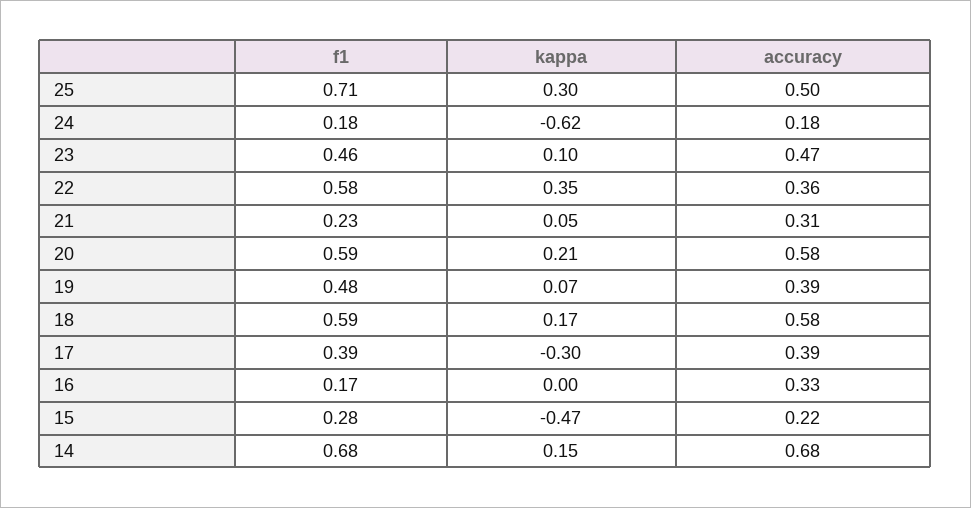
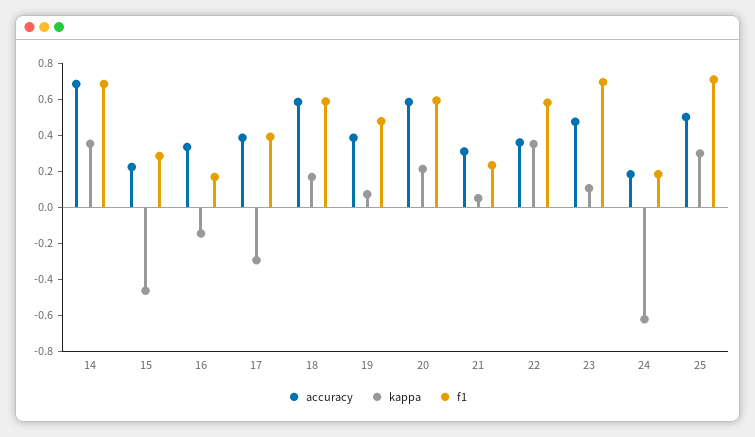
  {
    "f1": {
      "25": 0.71,
      "24": 0.18,
-     "23": 0.46,
+     "23": 0.7,
      "22": 0.58,
      "21": 0.23,
      "20": 0.59,
      "19": 0.48,
      "18": 0.59,
      "17": 0.39,
      "16": 0.17,
      "15": 0.28,
      "14": 0.68
    },
    "kappa": {
      "25": 0.3,
      "24": -0.62,
      "23": 0.1,
      "22": 0.35,
      "21": 0.05,
      "20": 0.21,
      "19": 0.07,
      "18": 0.17,
      "17": -0.3,
-     "16": 0,
+     "16": -0.15,
      "15": -0.47,
-     "14": 0.15
+     "14": 0.35
    },
    "accuracy": {
      "25": 0.5,
      "24": 0.18,
      "23": 0.47,
      "22": 0.36,
      "21": 0.31,
      "20": 0.58,
      "19": 0.39,
      "18": 0.58,
      "17": 0.39,
      "16": 0.33,
      "15": 0.22,
      "14": 0.68
    }
  }

